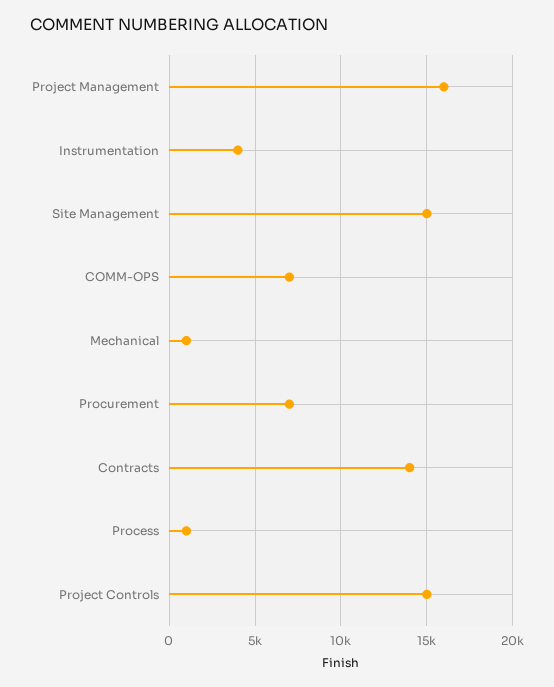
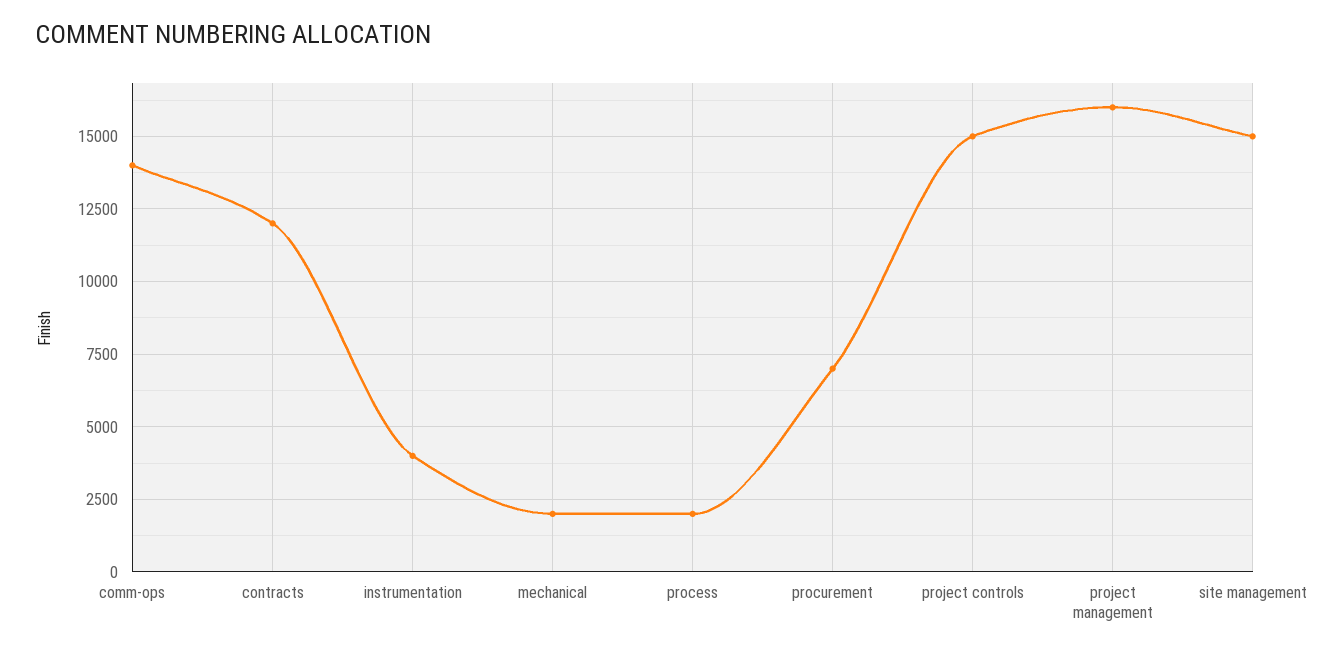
  {
    "Project Management": 16000,
    "Instrumentation": 4000,
    "Site Management": 15000,
-   "COMM-OPS": 7000,
+   "COMM-OPS": 14000,
-   "Mechanical": 1000,
+   "Mechanical": 2000,
    "Procurement": 7000,
-   "Contracts": 14000,
+   "Contracts": 12000,
-   "Process": 1000,
+   "Process": 2000,
    "Project Controls": 15000
  }

